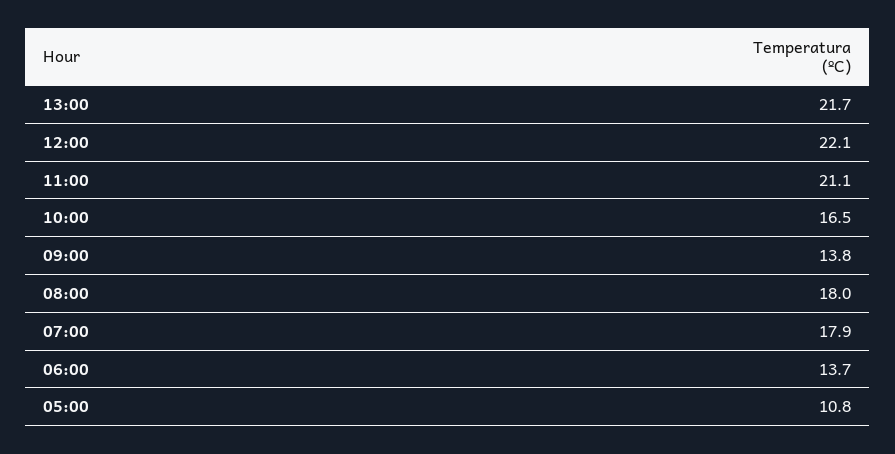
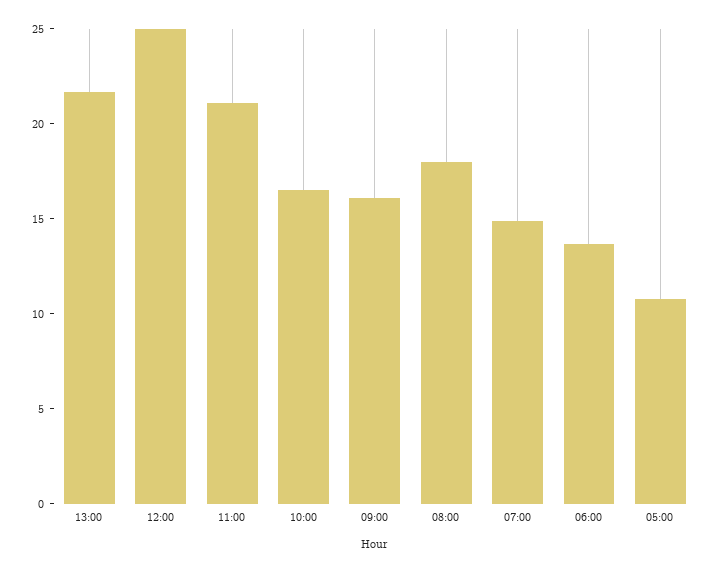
  {
    "13:00": 21.7,
-   "12:00": 22.1,
+   "12:00": 25,
    "11:00": 21.1,
    "10:00": 16.5,
-   "09:00": 13.8,
+   "09:00": 16,
    "08:00": 18,
-   "07:00": 17.9,
+   "07:00": 15,
    "06:00": 13.7,
    "05:00": 10.8
  }

